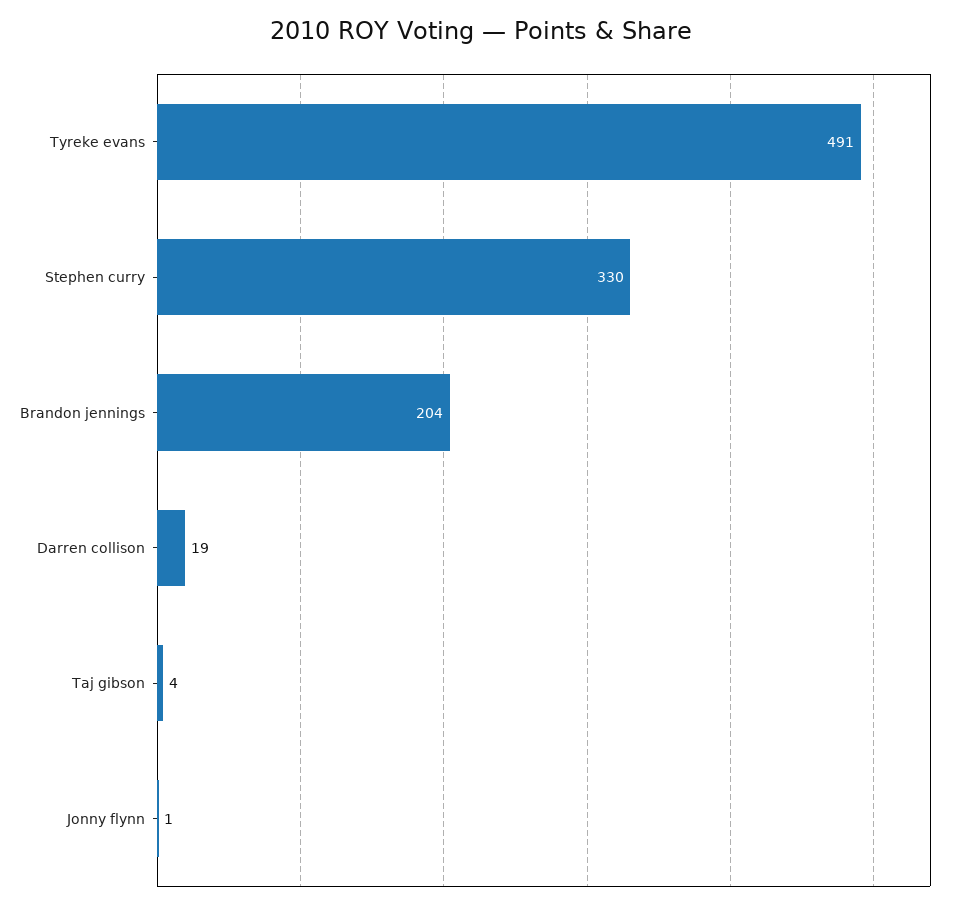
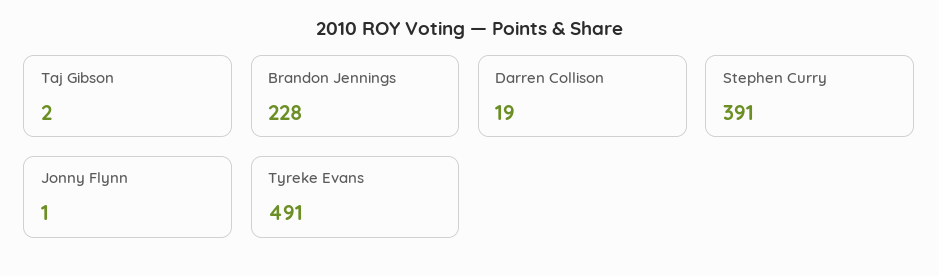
  {
    "Tyreke evans": 491,
-   "Stephen curry": 330,
+   "Stephen curry": 391,
-   "Brandon jennings": 204,
+   "Brandon jennings": 228,
    "Darren collison": 19,
-   "Taj gibson": 4,
+   "Taj gibson": 2,
    "Jonny flynn": 1
  }

